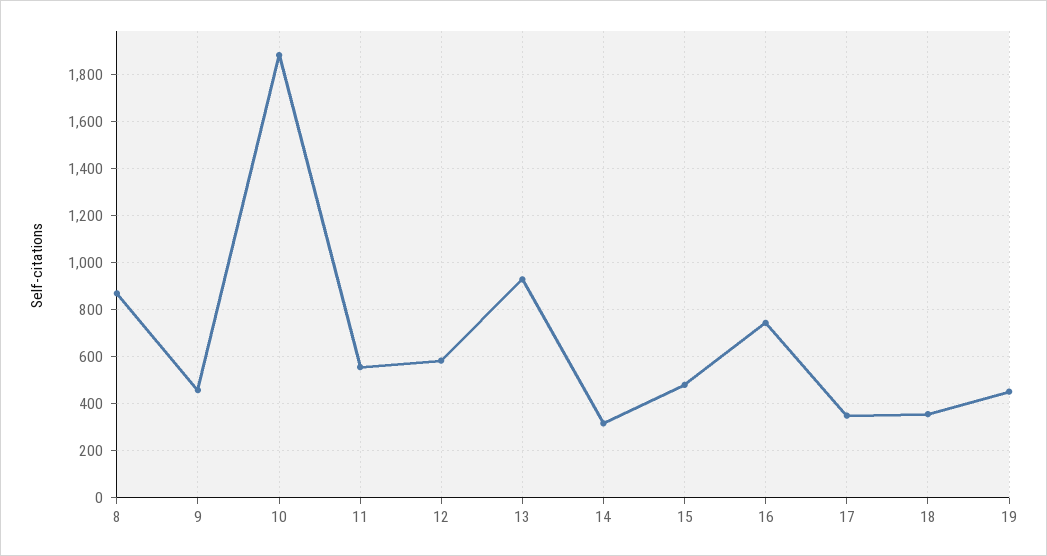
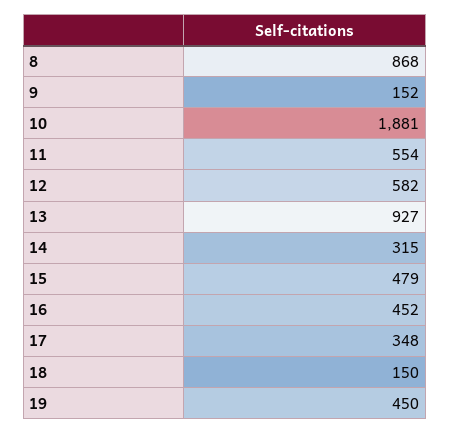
  {
    "8": 868,
-   "9": 450,
+   "9": 152,
    "10": 1881,
    "11": 554,
    "12": 582,
    "13": 927,
    "14": 315,
    "15": 479,
-   "16": 750,
+   "16": 452,
    "17": 348,
-   "18": 350,
+   "18": 150,
    "19": 450
  }

